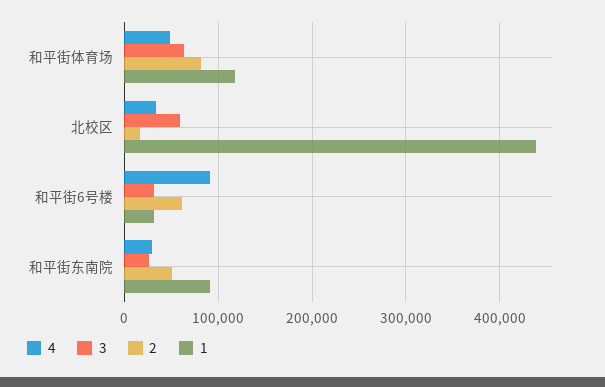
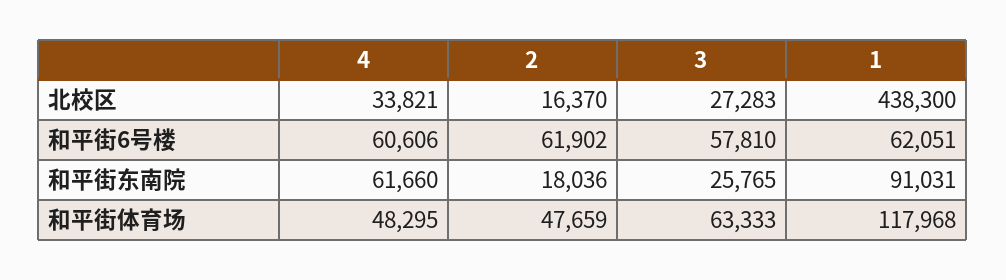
  {
    "4": {
      "和平街体育场": 48295,
      "北校区": 33821,
-     "和平街6号楼": 90000,
+     "和平街6号楼": 60606,
-     "和平街东南院": 30000
+     "和平街东南院": 61660
    },
    "3": {
      "和平街体育场": 63333,
-     "北校区": 60000,
+     "北校区": 27283,
-     "和平街6号楼": 30000,
+     "和平街6号楼": 57810,
      "和平街东南院": 25765
    },
    "2": {
-     "和平街体育场": 80000,
+     "和平街体育场": 47659,
      "北校区": 16370,
      "和平街6号楼": 61902,
-     "和平街东南院": 50000
+     "和平街东南院": 18036
    },
    "1": {
      "和平街体育场": 117968,
      "北校区": 438300,
-     "和平街6号楼": 30000,
+     "和平街6号楼": 62051,
      "和平街东南院": 91031
    }
  }

